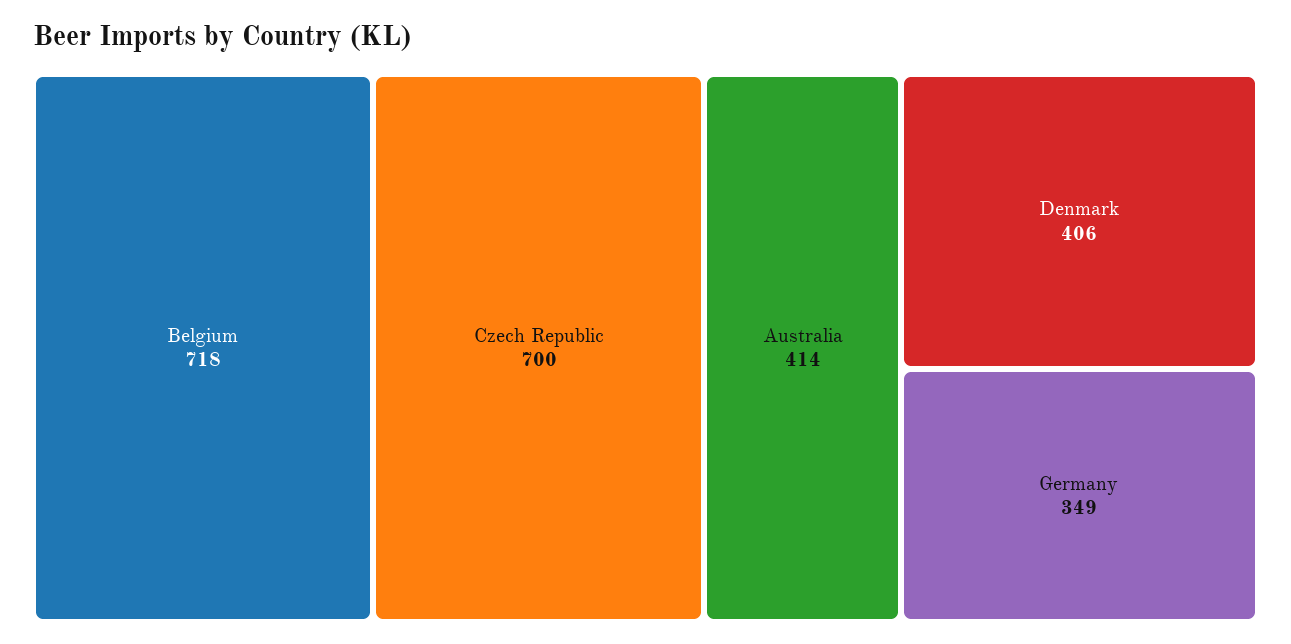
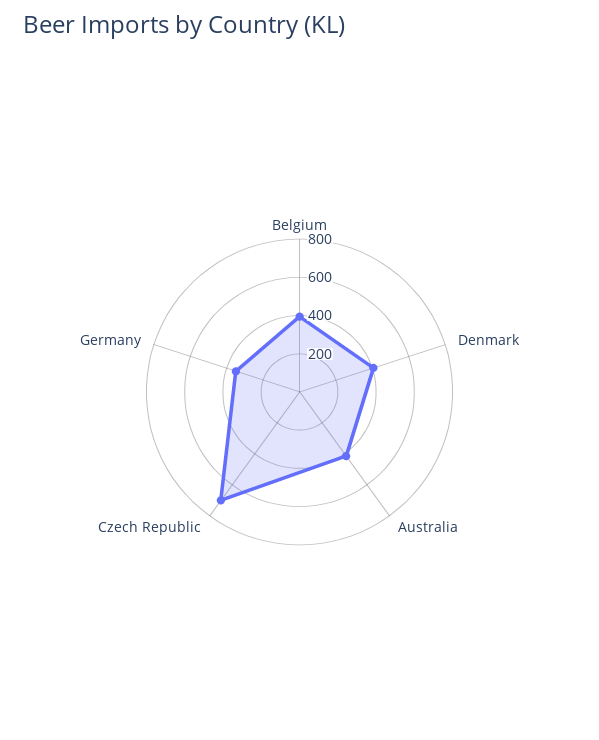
  {
-   "Belgium": 718,
+   "Belgium": 400,
    "Czech Republic": 700,
    "Australia": 414,
    "Denmark": 406,
    "Germany": 349
  }

